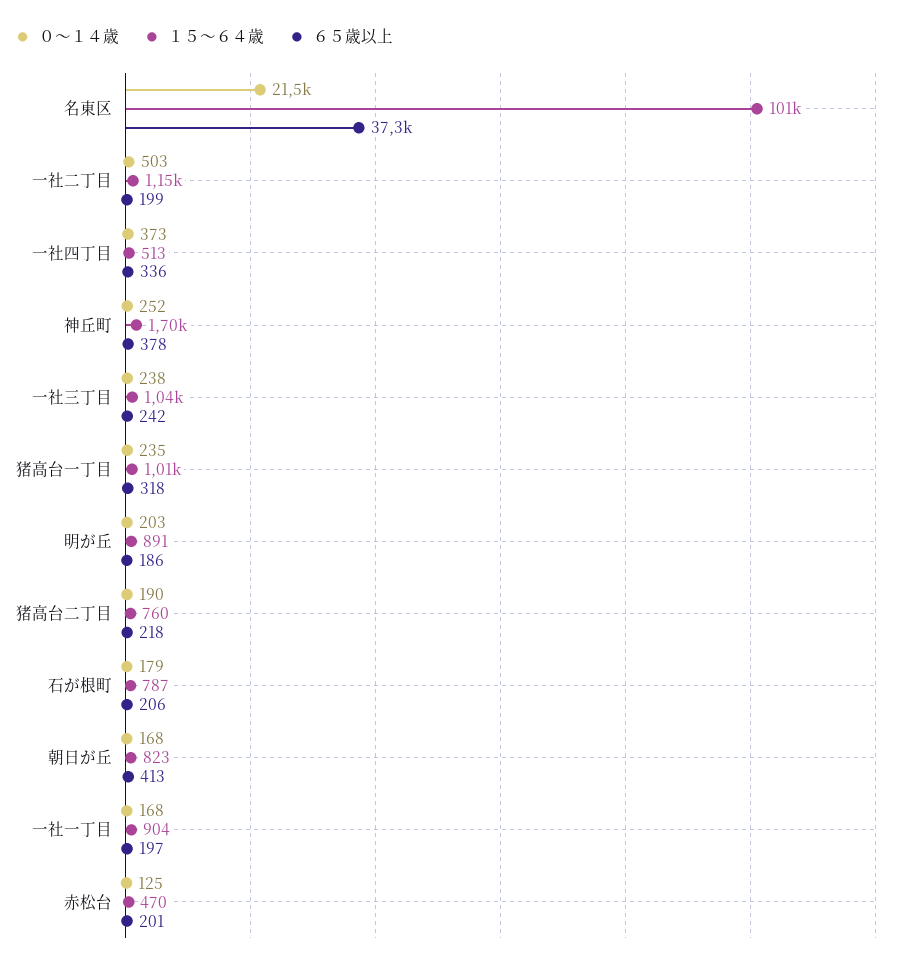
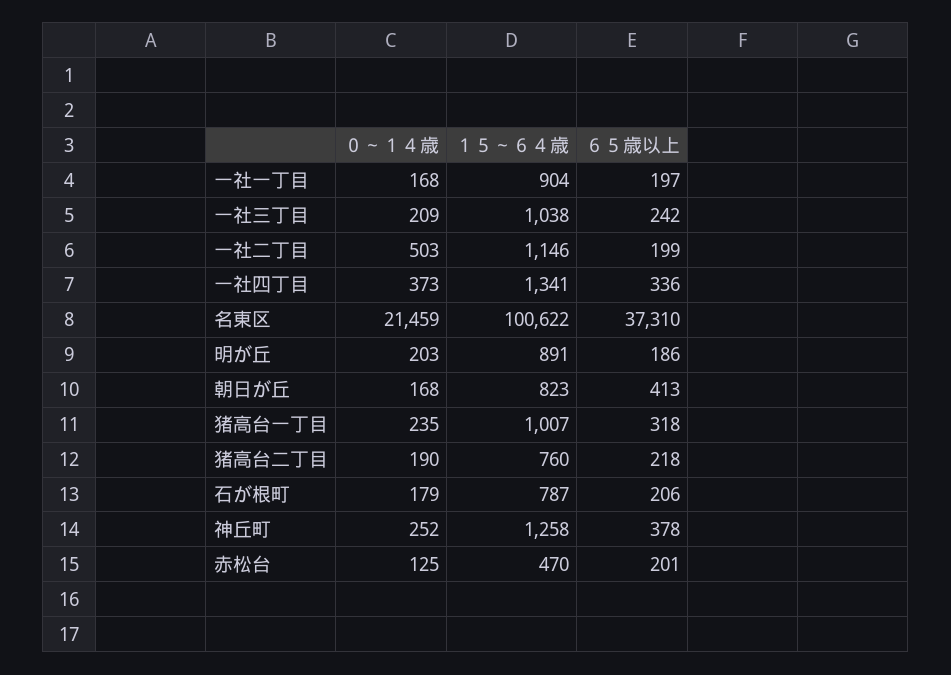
  {
    "０～１４歳": {
      "名東区": 21459,
      "一社二丁目": 503,
      "一社四丁目": 373,
      "神丘町": 252,
-     "一社三丁目": 238,
+     "一社三丁目": 209,
      "猪高台一丁目": 235,
      "明が丘": 203,
      "猪高台二丁目": 190,
      "石が根町": 179,
      "朝日が丘": 168,
      "一社一丁目": 168,
      "赤松台": 125
    },
    "１５～６４歳": {
      "名東区": 100622,
      "一社二丁目": 1146,
-     "一社四丁目": 513,
+     "一社四丁目": 1341,
-     "神丘町": 1700,
+     "神丘町": 1258,
      "一社三丁目": 1038,
      "猪高台一丁目": 1007,
      "明が丘": 891,
      "猪高台二丁目": 760,
      "石が根町": 787,
      "朝日が丘": 823,
      "一社一丁目": 904,
      "赤松台": 470
    },
    "６５歳以上": {
      "名東区": 37310,
      "一社二丁目": 199,
      "一社四丁目": 336,
      "神丘町": 378,
      "一社三丁目": 242,
      "猪高台一丁目": 318,
      "明が丘": 186,
      "猪高台二丁目": 218,
      "石が根町": 206,
      "朝日が丘": 413,
      "一社一丁目": 197,
      "赤松台": 201
    }
  }

